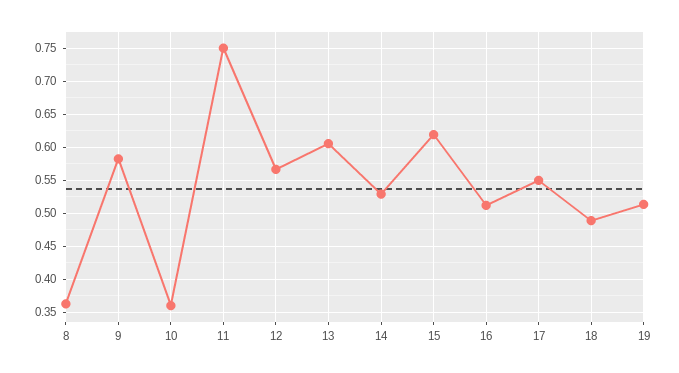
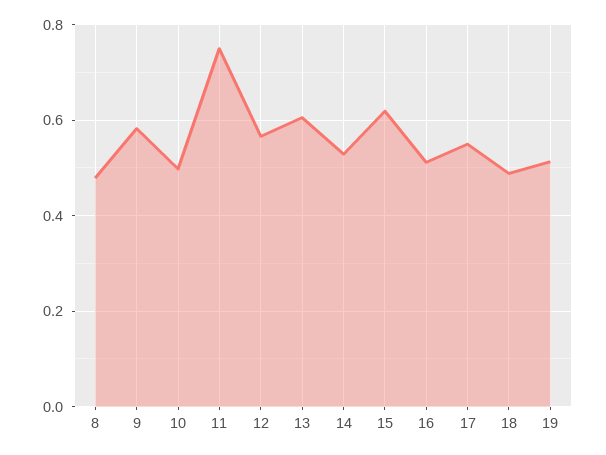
  {
-   "8": 0.36,
+   "8": 0.48,
    "9": 0.58,
-   "10": 0.36,
+   "10": 0.5,
    "11": 0.75,
    "12": 0.57,
    "13": 0.61,
    "14": 0.53,
    "15": 0.62,
    "16": 0.51,
    "17": 0.55,
    "18": 0.49,
    "19": 0.51
  }

